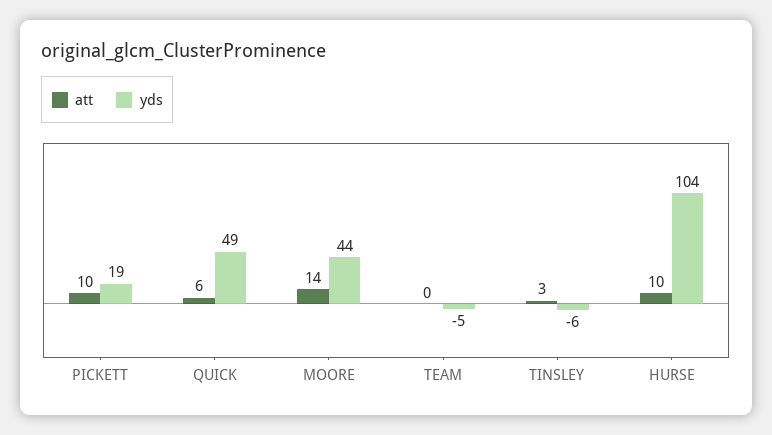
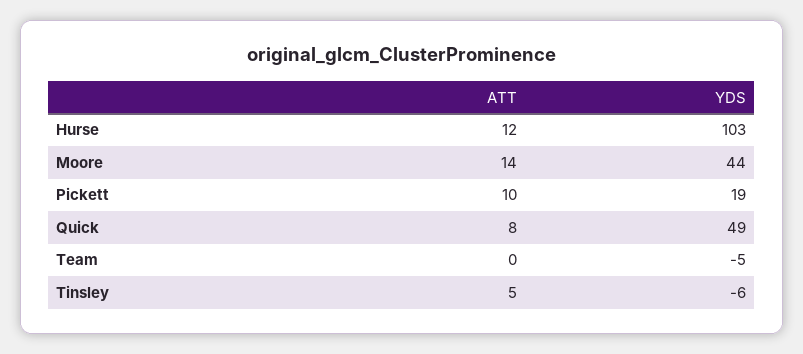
  {
    "att": {
      "PICKETT": 10,
-     "QUICK": 6,
+     "QUICK": 8,
      "MOORE": 14,
      "TEAM": 0,
-     "TINSLEY": 3,
+     "TINSLEY": 5,
-     "HURSE": 10
+     "HURSE": 12
    },
    "yds": {
      "PICKETT": 19,
      "QUICK": 49,
      "MOORE": 44,
      "TEAM": -5,
      "TINSLEY": -6,
-     "HURSE": 104
+     "HURSE": 103
    }
  }

